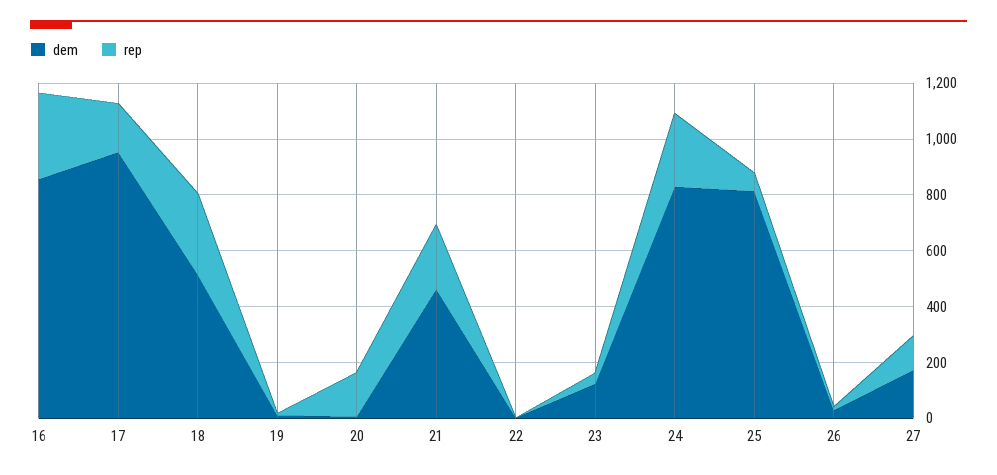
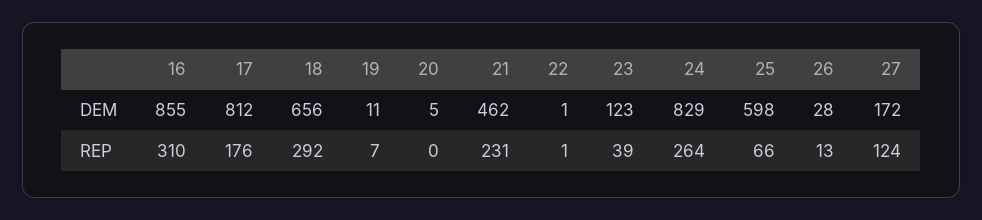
  {
    "dem": {
      "16": 855,
-     "17": 950,
+     "17": 812,
-     "18": 500,
+     "18": 656,
      "19": 11,
      "20": 5,
      "21": 462,
      "22": 1,
      "23": 123,
      "24": 829,
-     "25": 800,
+     "25": 598,
      "26": 28,
      "27": 172
    },
    "rep": {
      "16": 310,
      "17": 176,
      "18": 292,
      "19": 7,
-     "20": 150,
+     "20": 0,
      "21": 231,
      "22": 1,
      "23": 39,
      "24": 264,
      "25": 66,
      "26": 13,
      "27": 124
    }
  }

